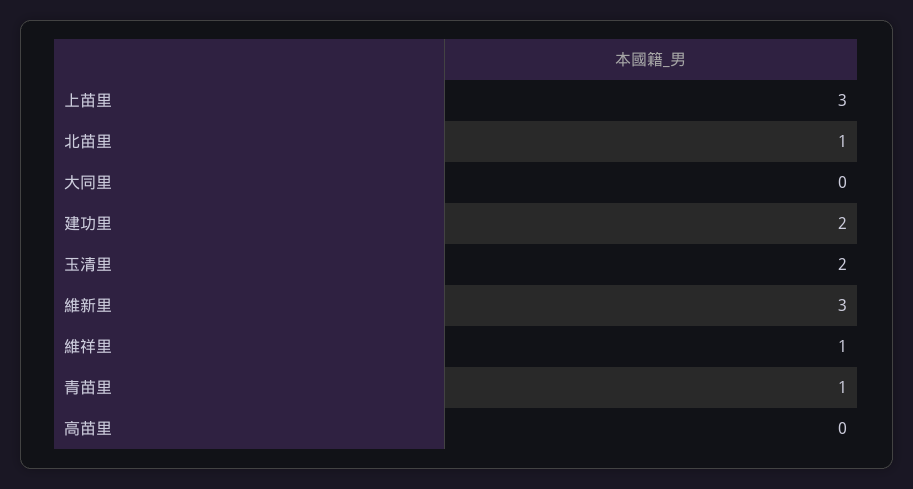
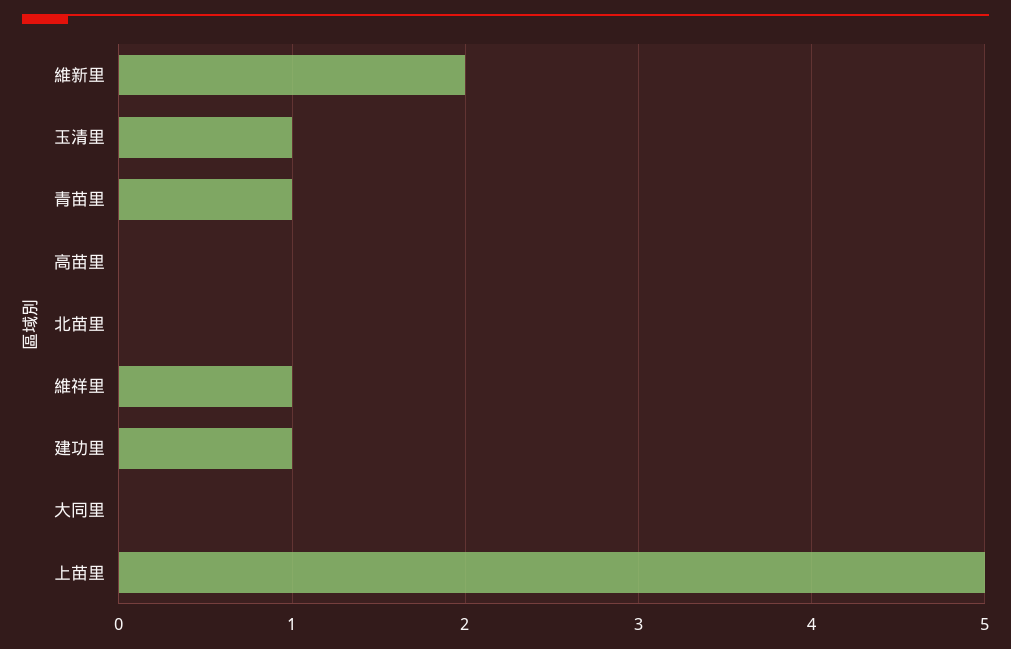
  {
-   "上苗里": 3,
+   "上苗里": 5,
-   "北苗里": 1,
+   "北苗里": 0,
    "大同里": 0,
-   "建功里": 2,
+   "建功里": 1,
-   "玉清里": 2,
+   "玉清里": 1,
-   "維新里": 3,
+   "維新里": 2,
    "維祥里": 1,
    "青苗里": 1,
    "高苗里": 0
  }

